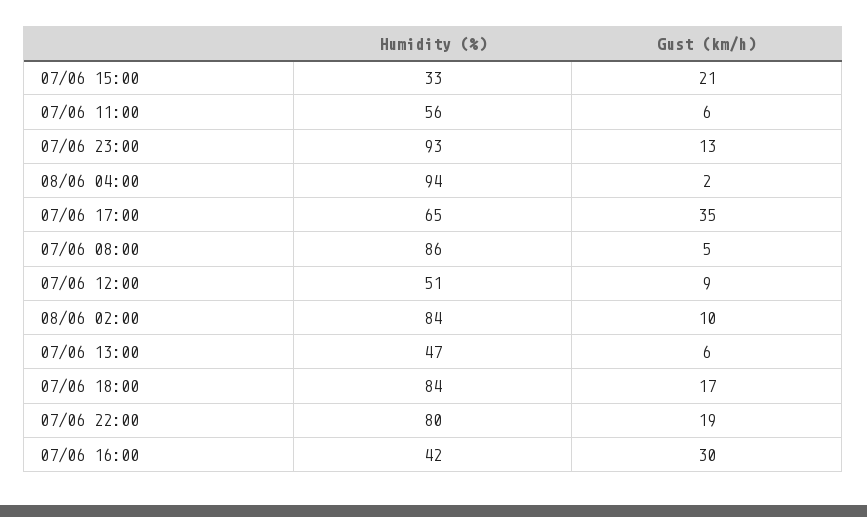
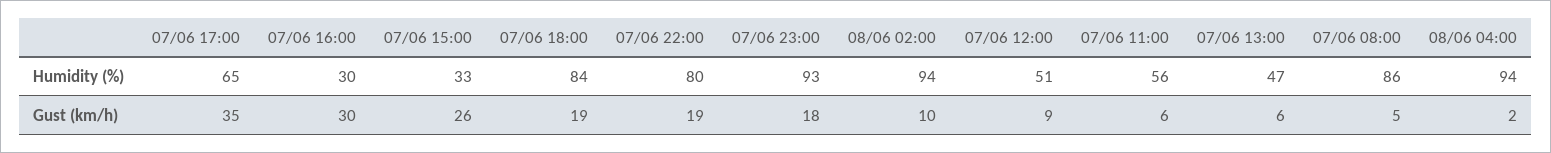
  {
    "Humidity (%)": {
      "07/06 15:00": 33,
      "07/06 11:00": 56,
      "07/06 23:00": 93,
      "08/06 04:00": 94,
      "07/06 17:00": 65,
      "07/06 08:00": 86,
      "07/06 12:00": 51,
-     "08/06 02:00": 84,
+     "08/06 02:00": 94,
      "07/06 13:00": 47,
      "07/06 18:00": 84,
      "07/06 22:00": 80,
-     "07/06 16:00": 42
+     "07/06 16:00": 30
    },
    "Gust (km/h)": {
-     "07/06 15:00": 21,
+     "07/06 15:00": 26,
      "07/06 11:00": 6,
-     "07/06 23:00": 13,
+     "07/06 23:00": 18,
      "08/06 04:00": 2,
      "07/06 17:00": 35,
      "07/06 08:00": 5,
      "07/06 12:00": 9,
      "08/06 02:00": 10,
      "07/06 13:00": 6,
-     "07/06 18:00": 17,
+     "07/06 18:00": 19,
      "07/06 22:00": 19,
      "07/06 16:00": 30
    }
  }

